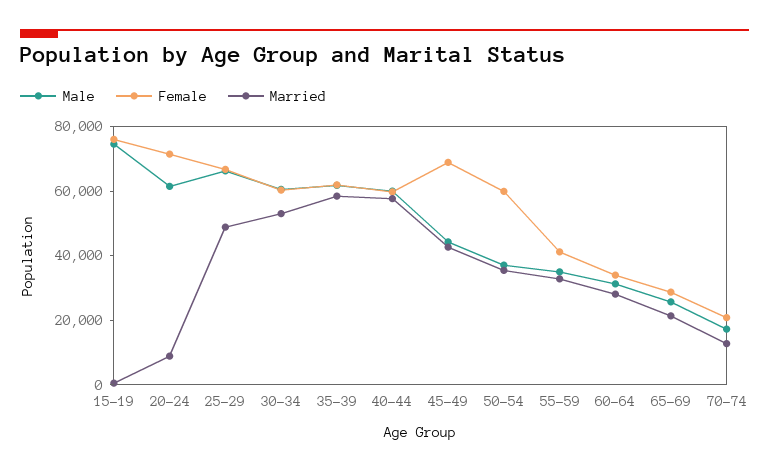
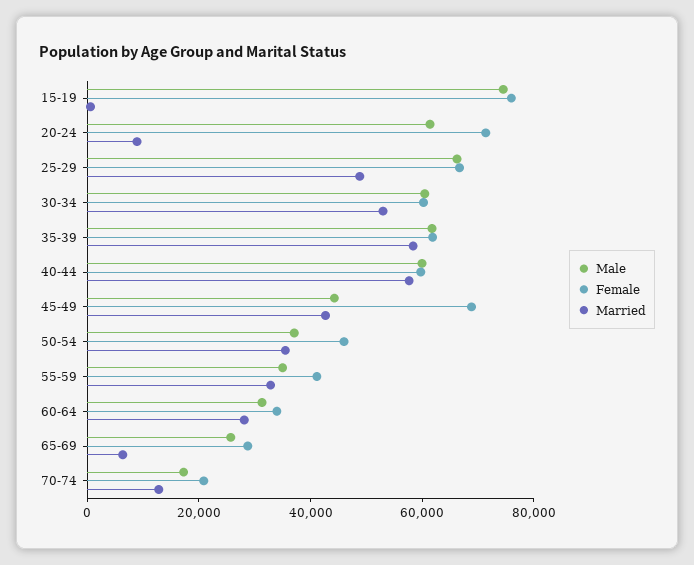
  {
    "Male": {
      "15-19": 75000,
      "20-24": 60000,
      "25-29": 65000,
      "30-34": 60000,
      "35-39": 60000,
      "40-44": 60000,
      "45-49": 45000,
      "50-54": 35000,
      "55-59": 35000,
      "60-64": 30000,
      "65-69": 25000,
      "70-74": 15000
    },
    "Female": {
      "15-19": 75000,
      "20-24": 70000,
      "25-29": 65000,
      "30-34": 60000,
      "35-39": 60000,
      "40-44": 60000,
      "45-49": 70000,
-     "50-54": 60000,
+     "50-54": 45000,
      "55-59": 40000,
      "60-64": 35000,
      "65-69": 30000,
      "70-74": 20000
    },
    "Married": {
      "15-19": 0,
      "20-24": 10000,
      "25-29": 50000,
      "30-34": 55000,
      "35-39": 60000,
      "40-44": 60000,
      "45-49": 45000,
      "50-54": 35000,
      "55-59": 35000,
      "60-64": 30000,
-     "65-69": 20000,
+     "65-69": 5000,
      "70-74": 15000
    }
  }

